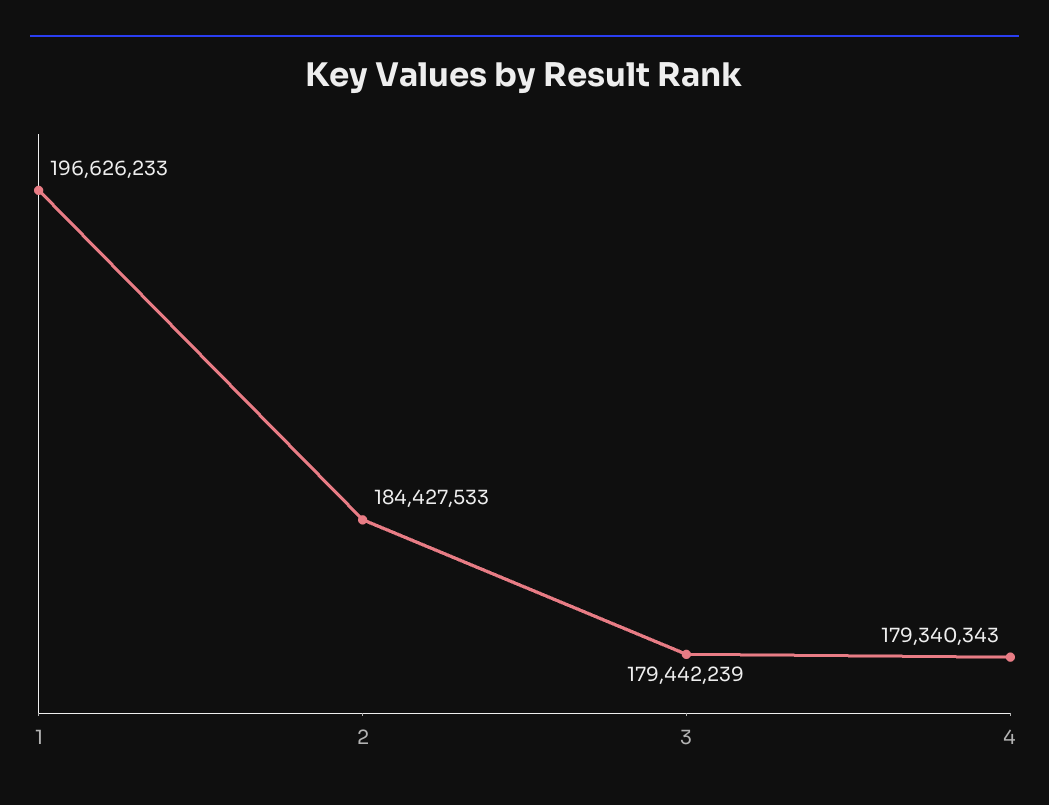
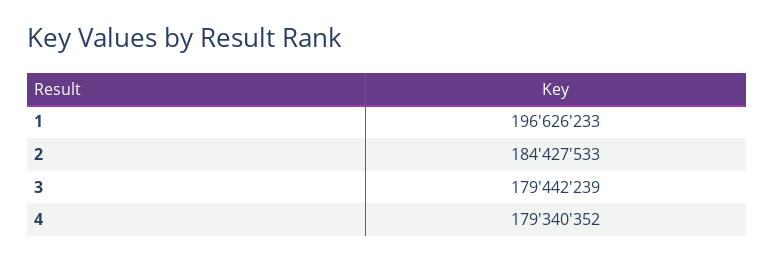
  {
    "1": 196626233,
    "2": 184427533,
    "3": 179442239,
-   "4": 179340343
+   "4": 179340352
  }

